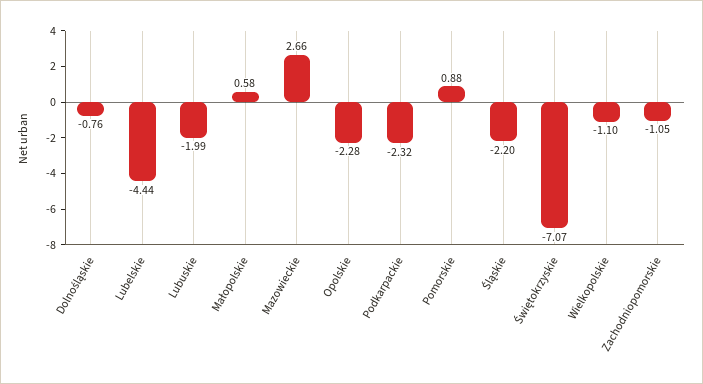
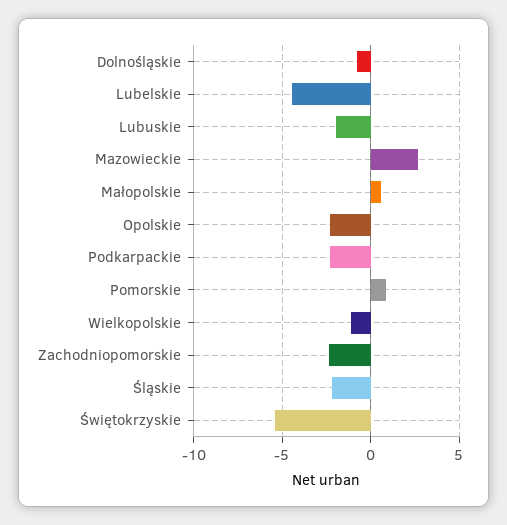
  {
    "Dolnośląskie": -0.76,
    "Lubelskie": -4.44,
    "Lubuskie": -1.99,
    "Małopolskie": 0.58,
    "Mazowieckie": 2.66,
    "Opolskie": -2.28,
    "Podkarpackie": -2.32,
    "Pomorskie": 0.88,
    "Śląskie": -2.2,
-   "Świętokrzyskie": -7.07,
+   "Świętokrzyskie": -5.5,
    "Wielkopolskie": -1.1,
-   "Zachodniopomorskie": -1.05
+   "Zachodniopomorskie": -2.5
  }

